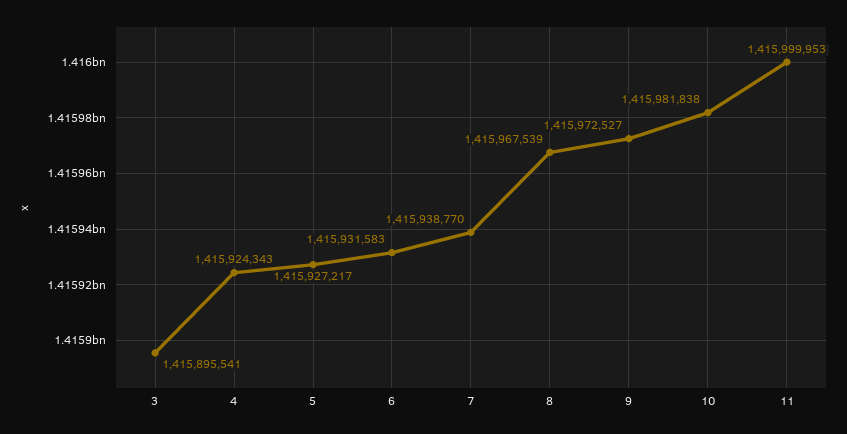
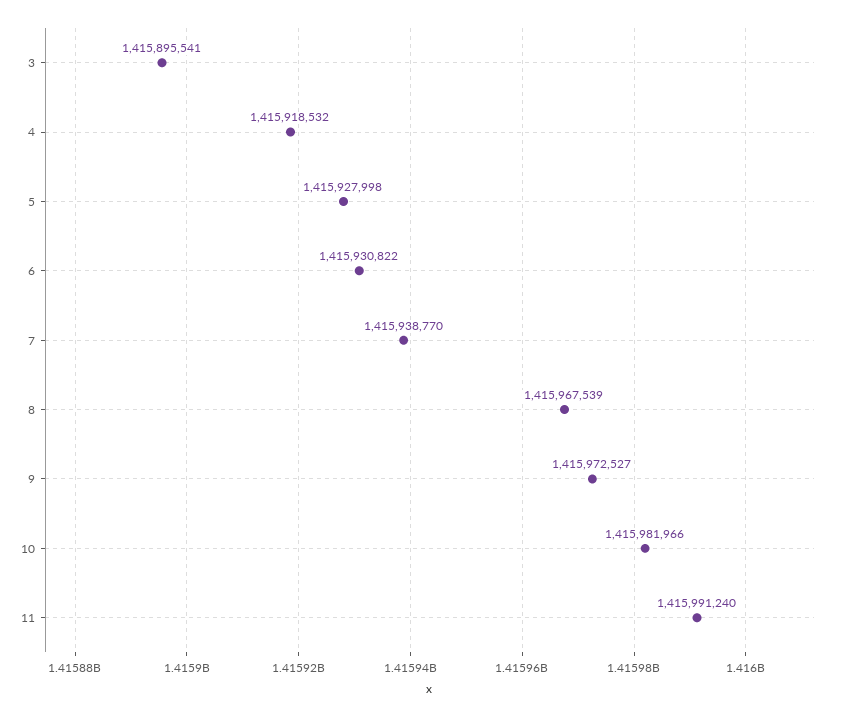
  {
    "3": 1415895541,
-   "4": 1415924343,
+   "4": 1415918532,
-   "5": 1415927217,
+   "5": 1415927998,
-   "6": 1415931583,
+   "6": 1415930822,
    "7": 1415938770,
    "8": 1415967539,
    "9": 1415972527,
-   "10": 1415981838,
+   "10": 1415981966,
-   "11": 1415999953
+   "11": 1415991240
  }

